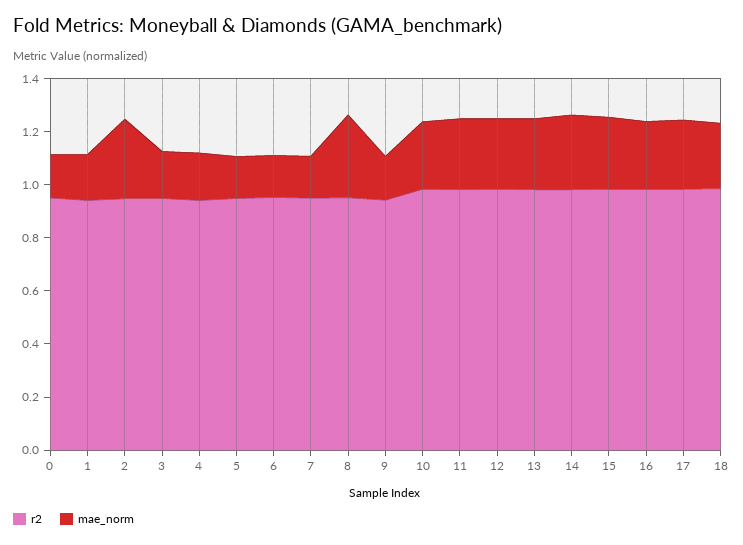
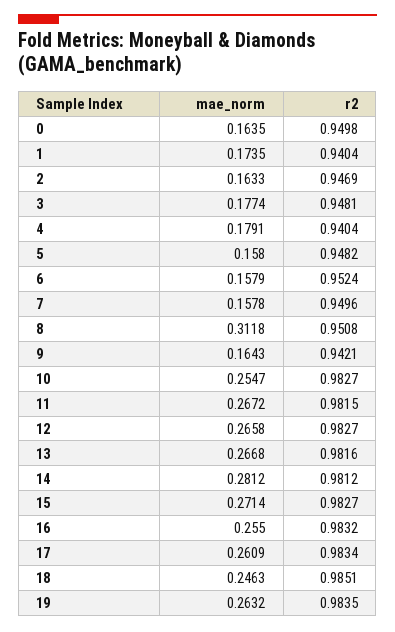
  {
    "r2": {
      "0": 0.9498,
      "1": 0.9404,
      "2": 0.9469,
      "3": 0.9481,
      "4": 0.9404,
      "5": 0.9482,
      "6": 0.9524,
      "7": 0.9496,
      "8": 0.9508,
      "9": 0.9421,
      "10": 0.9827,
      "11": 0.9815,
      "12": 0.9827,
      "13": 0.9816,
      "14": 0.9812,
      "15": 0.9827,
      "16": 0.9832,
      "17": 0.9834,
-     "18": 0.9851
+     "18": 0.9851,
+     "19": 0.9835
    },
    "mae_norm": {
      "0": 0.1635,
      "1": 0.1735,
-     "2": 0.3,
+     "2": 0.1633,
      "3": 0.1774,
      "4": 0.1791,
      "5": 0.158,
      "6": 0.1579,
      "7": 0.1578,
      "8": 0.3118,
      "9": 0.1643,
      "10": 0.2547,
      "11": 0.2672,
      "12": 0.2658,
      "13": 0.2668,
      "14": 0.2812,
      "15": 0.2714,
      "16": 0.255,
      "17": 0.2609,
-     "18": 0.2463
+     "18": 0.2463,
+     "19": 0.2632
    }
  }

